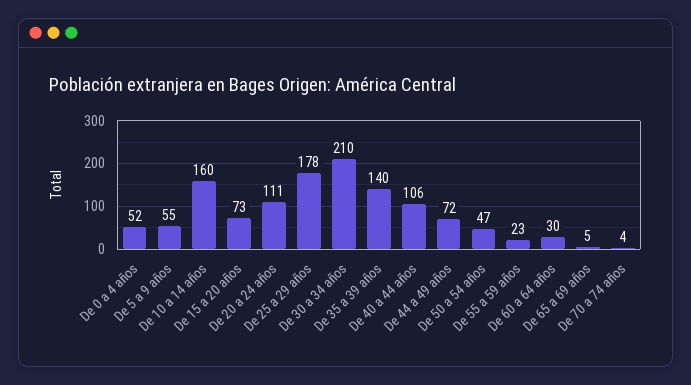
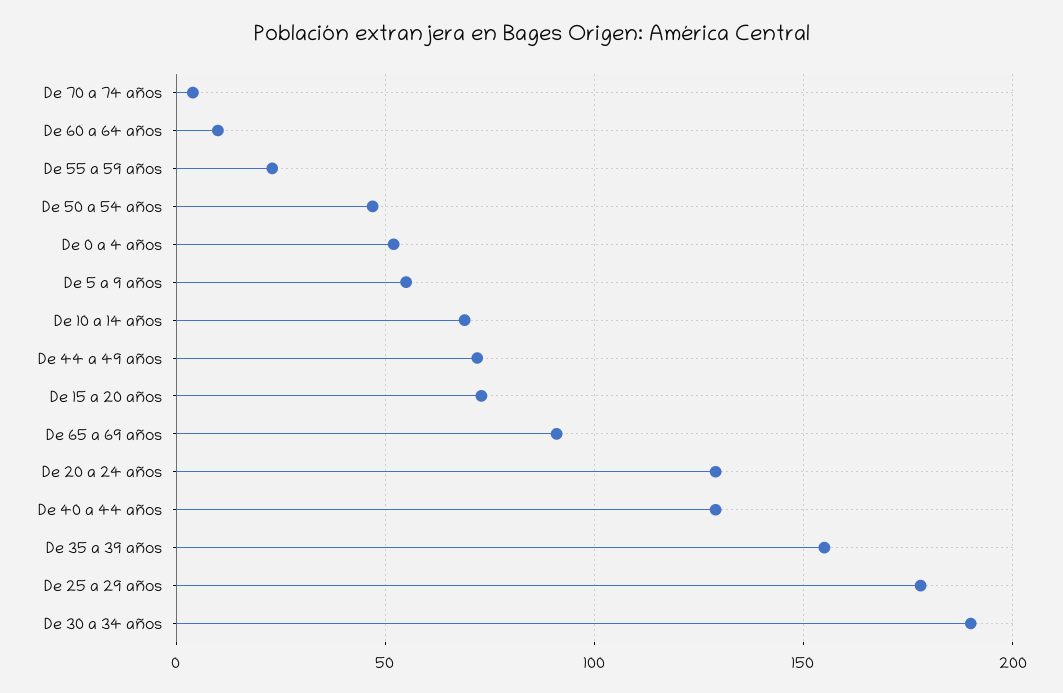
  {
    "De 0 a 4 años": 52,
    "De 5 a 9 años": 55,
-   "De 10 a 14 años": 160,
+   "De 10 a 14 años": 70,
    "De 15 a 20 años": 73,
-   "De 20 a 24 años": 111,
+   "De 20 a 24 años": 130,
    "De 25 a 29 años": 178,
-   "De 30 a 34 años": 210,
+   "De 30 a 34 años": 190,
-   "De 35 a 39 años": 140,
+   "De 35 a 39 años": 155,
-   "De 40 a 44 años": 106,
+   "De 40 a 44 años": 130,
    "De 44 a 49 años": 72,
    "De 50 a 54 años": 47,
    "De 55 a 59 años": 23,
-   "De 60 a 64 años": 30,
+   "De 60 a 64 años": 10,
-   "De 65 a 69 años": 5,
+   "De 65 a 69 años": 90,
    "De 70 a 74 años": 4
  }

